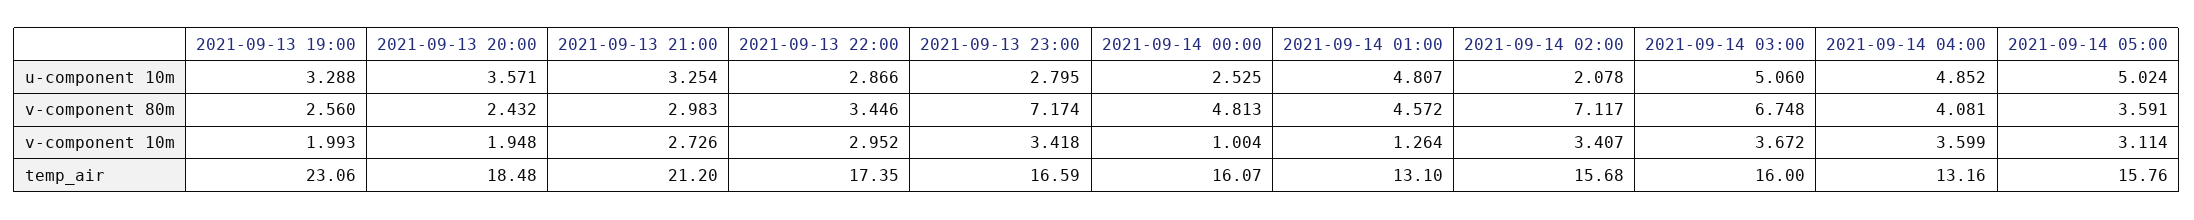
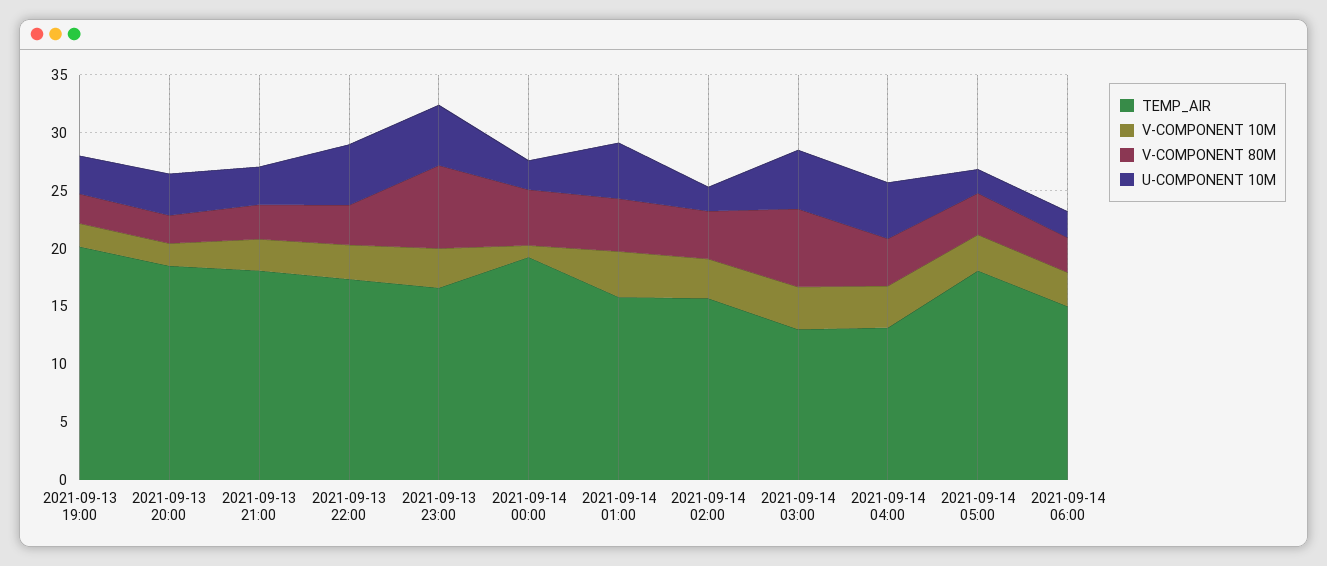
  {
    "u-component 10m": {
      "2021-09-13 19:00": 3.288,
      "2021-09-13 20:00": 3.571,
      "2021-09-13 21:00": 3.254,
-     "2021-09-13 22:00": 2.866,
+     "2021-09-13 22:00": 5,
-     "2021-09-13 23:00": 2.795,
+     "2021-09-13 23:00": 5,
      "2021-09-14 00:00": 2.525,
      "2021-09-14 01:00": 4.807,
      "2021-09-14 02:00": 2.078,
      "2021-09-14 03:00": 5.06,
      "2021-09-14 04:00": 4.852,
-     "2021-09-14 05:00": 5.024
+     "2021-09-14 05:00": 2,
+     "2021-09-14 06:00": 2
    },
    "v-component 80m": {
      "2021-09-13 19:00": 2.56,
      "2021-09-13 20:00": 2.432,
      "2021-09-13 21:00": 2.983,
      "2021-09-13 22:00": 3.446,
      "2021-09-13 23:00": 7.174,
      "2021-09-14 00:00": 4.813,
      "2021-09-14 01:00": 4.572,
-     "2021-09-14 02:00": 7.117,
+     "2021-09-14 02:00": 4,
      "2021-09-14 03:00": 6.748,
      "2021-09-14 04:00": 4.081,
-     "2021-09-14 05:00": 3.591
+     "2021-09-14 05:00": 3.591,
+     "2021-09-14 06:00": 3
    },
    "v-component 10m": {
      "2021-09-13 19:00": 1.993,
      "2021-09-13 20:00": 1.948,
      "2021-09-13 21:00": 2.726,
      "2021-09-13 22:00": 2.952,
      "2021-09-13 23:00": 3.418,
      "2021-09-14 00:00": 1.004,
-     "2021-09-14 01:00": 1.264,
+     "2021-09-14 01:00": 4,
      "2021-09-14 02:00": 3.407,
      "2021-09-14 03:00": 3.672,
      "2021-09-14 04:00": 3.599,
-     "2021-09-14 05:00": 3.114
+     "2021-09-14 05:00": 3.114,
+     "2021-09-14 06:00": 3
    },
    "temp_air": {
-     "2021-09-13 19:00": 23.06,
+     "2021-09-13 19:00": 20,
      "2021-09-13 20:00": 18.48,
-     "2021-09-13 21:00": 21.2,
+     "2021-09-13 21:00": 18,
      "2021-09-13 22:00": 17.35,
      "2021-09-13 23:00": 16.59,
-     "2021-09-14 00:00": 16.07,
+     "2021-09-14 00:00": 19,
-     "2021-09-14 01:00": 13.1,
+     "2021-09-14 01:00": 16,
      "2021-09-14 02:00": 15.68,
-     "2021-09-14 03:00": 16,
+     "2021-09-14 03:00": 13,
      "2021-09-14 04:00": 13.16,
-     "2021-09-14 05:00": 15.76
+     "2021-09-14 05:00": 18,
+     "2021-09-14 06:00": 15
    }
  }

